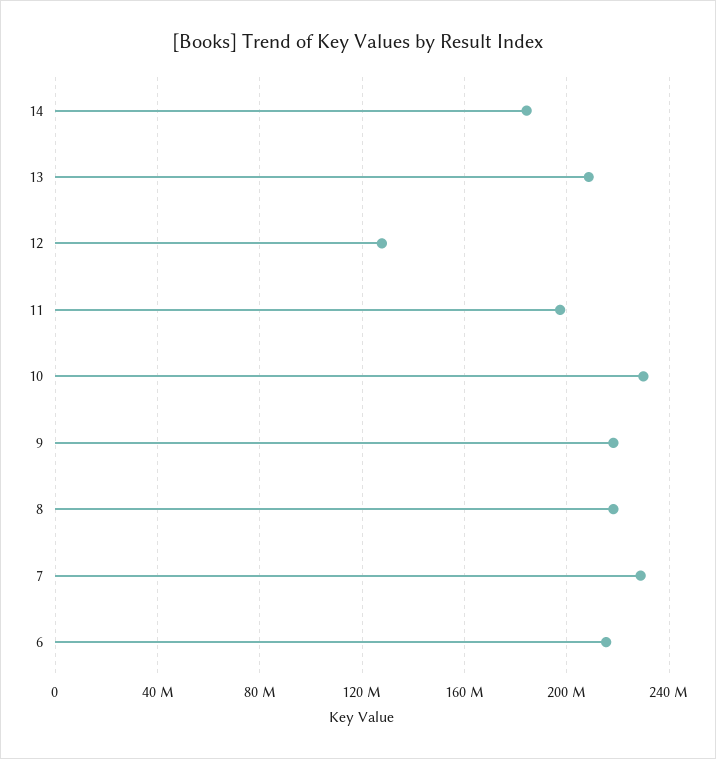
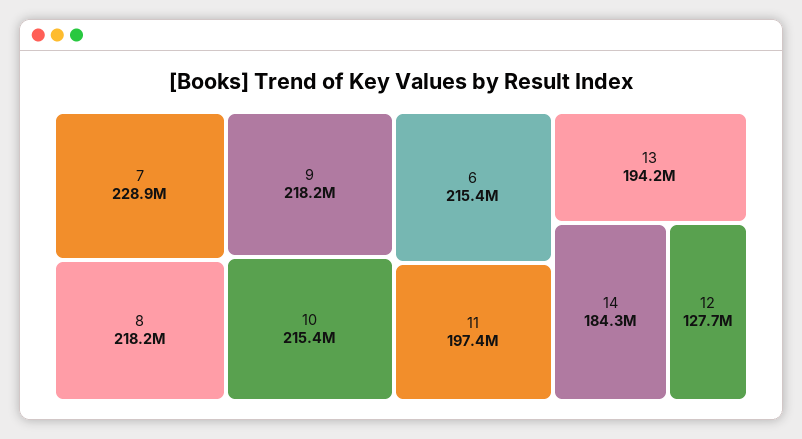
  {
    "14": 184300000,
-   "13": 210000000,
+   "13": 194200000,
    "12": 127700000,
    "11": 197400000,
-   "10": 230000000,
+   "10": 215400000,
    "9": 218200000,
    "8": 218200000,
    "7": 228900000,
    "6": 215400000
  }

